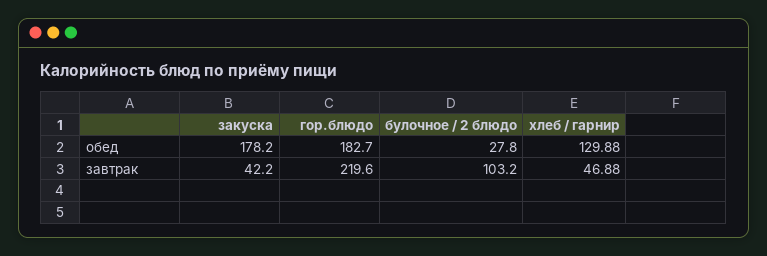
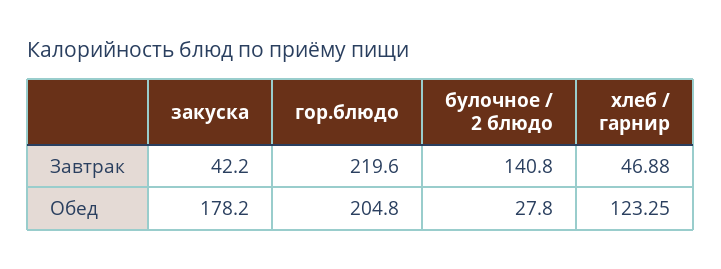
  {
    "закуска": {
      "обед": 178.2,
      "завтрак": 42.2
    },
    "гор.блюдо": {
-     "обед": 182.7,
+     "обед": 204.8,
      "завтрак": 219.6
    },
    "булочное / 2 блюдо": {
      "обед": 27.8,
-     "завтрак": 103.2
+     "завтрак": 140.8
    },
    "хлеб / гарнир": {
-     "обед": 129.88,
+     "обед": 123.25,
      "завтрак": 46.88
    }
  }

